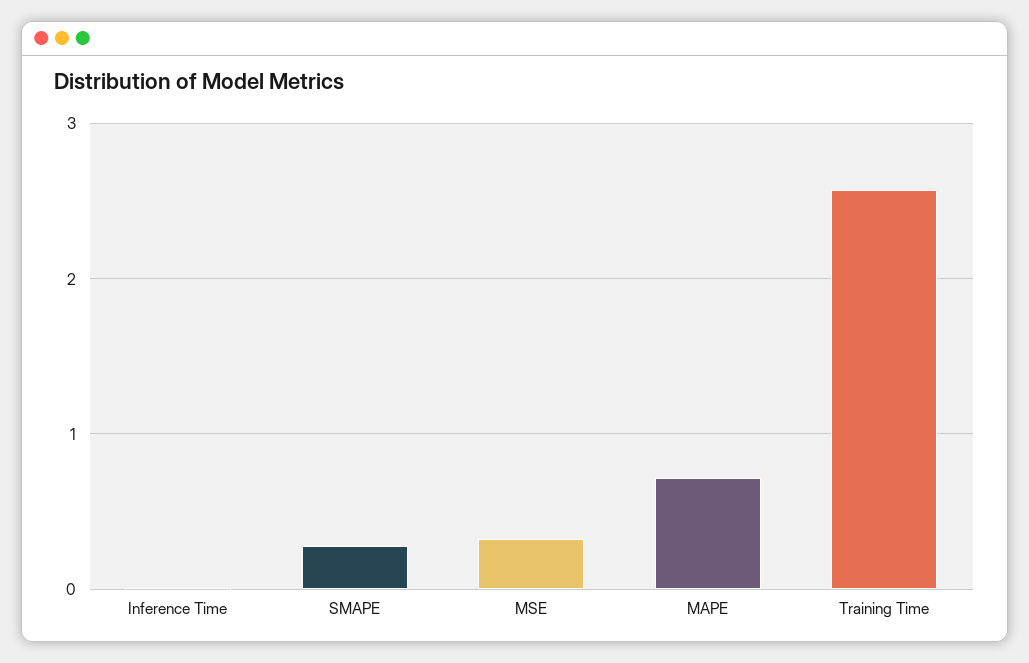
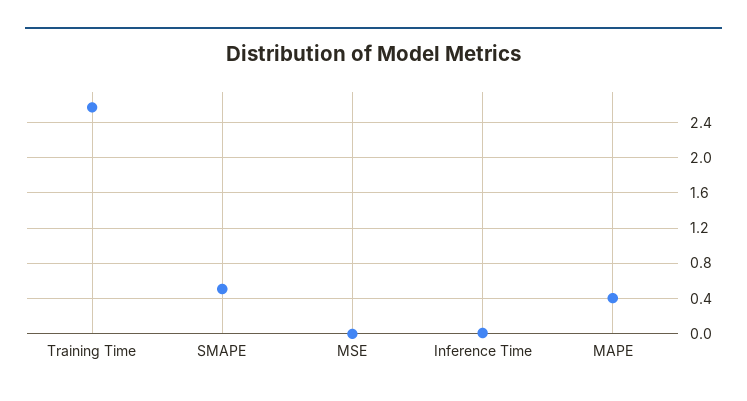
  {
    "Inference Time": 0,
-   "SMAPE": 0.3,
+   "SMAPE": 0.5,
-   "MSE": 0.3,
+   "MSE": 0,
-   "MAPE": 0.7,
+   "MAPE": 0.4,
    "Training Time": 2.6
  }

